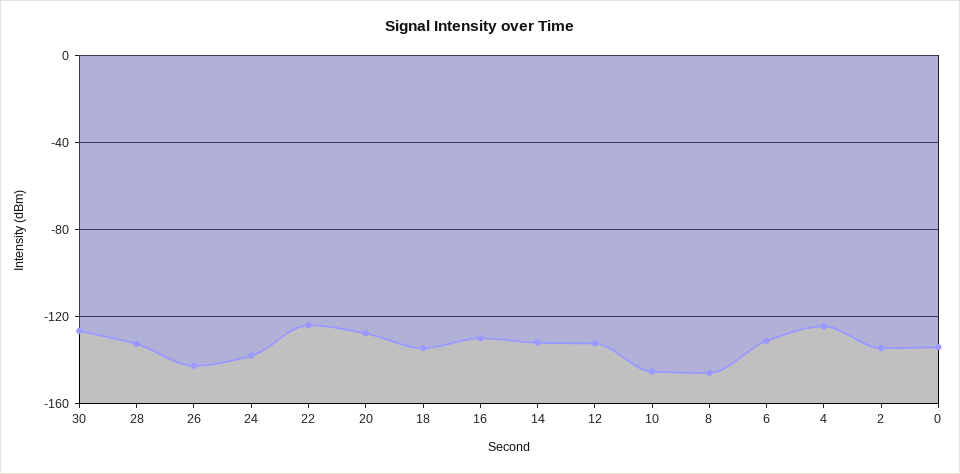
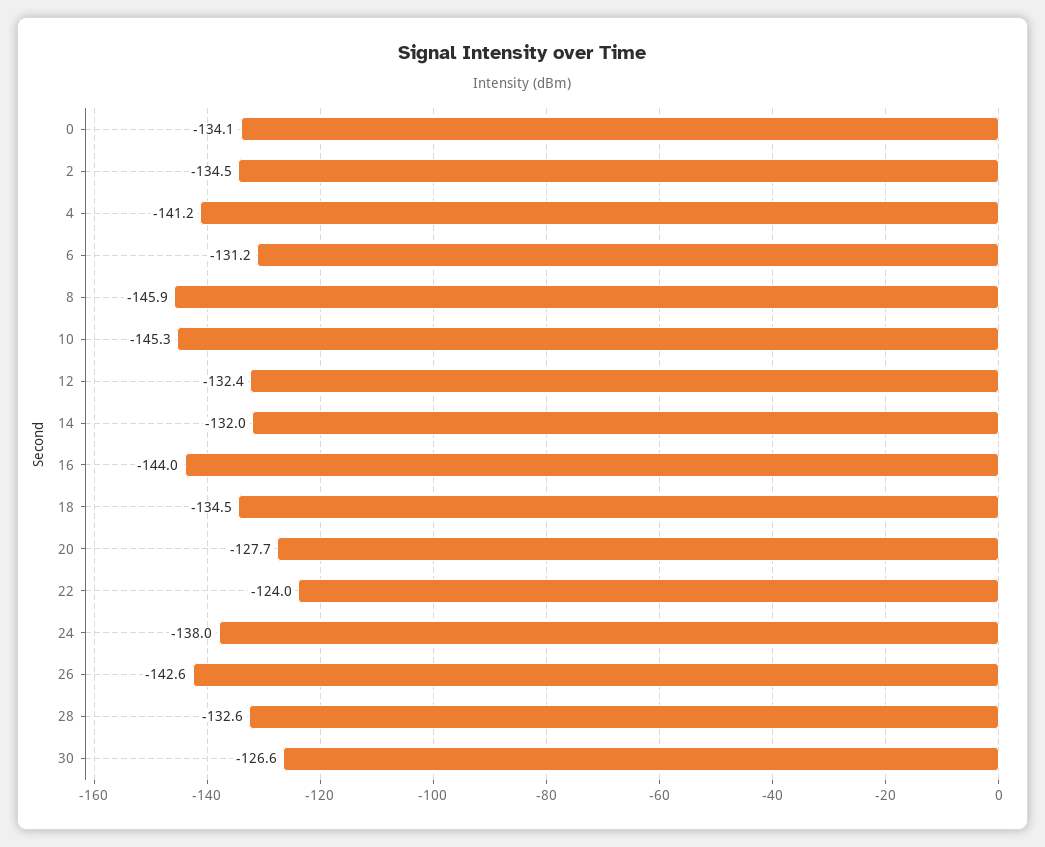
  {
    "30": -126.6,
    "28": -132.6,
    "26": -142.6,
    "24": -138,
    "22": -124,
    "20": -127.7,
    "18": -134.5,
-   "16": -130,
+   "16": -144,
    "14": -132,
    "12": -132.4,
    "10": -145.3,
    "8": -145.9,
    "6": -131.2,
-   "4": -125,
+   "4": -141.2,
    "2": -134.5,
    "0": -134.1
  }

